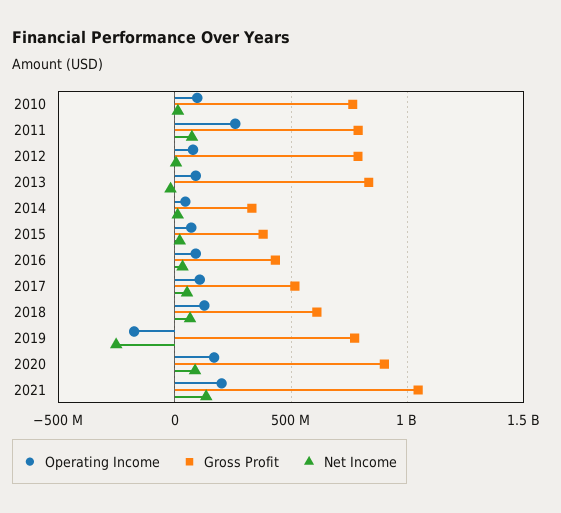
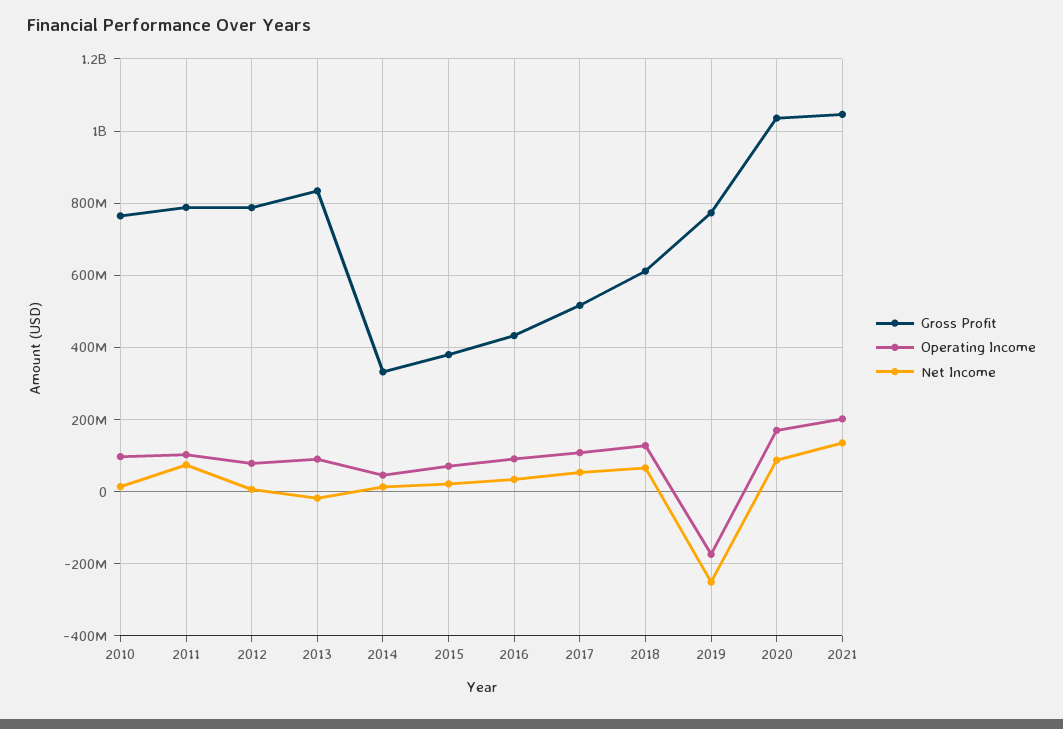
  {
    "Operating Income": {
      "2010": 100000000,
-     "2011": 250000000,
+     "2011": 100000000,
      "2012": 80000000,
      "2013": 100000000,
      "2014": 40000000,
      "2015": 80000000,
      "2016": 100000000,
      "2017": 100000000,
      "2018": 120000000,
      "2019": -180000000,
      "2020": 160000000,
      "2021": 200000000
    },
    "Gross Profit": {
      "2010": 760000000,
      "2011": 780000000,
      "2012": 780000000,
      "2013": 840000000,
      "2014": 340000000,
      "2015": 380000000,
      "2016": 440000000,
      "2017": 520000000,
      "2018": 620000000,
      "2019": 780000000,
-     "2020": 900000000,
+     "2020": 1040000000,
      "2021": 1040000000
    },
    "Net Income": {
      "2010": 20000000,
      "2011": 80000000,
      "2012": 0,
      "2013": -20000000,
      "2014": 20000000,
      "2015": 20000000,
      "2016": 40000000,
      "2017": 60000000,
      "2018": 60000000,
      "2019": -260000000,
      "2020": 80000000,
      "2021": 140000000
    }
  }

